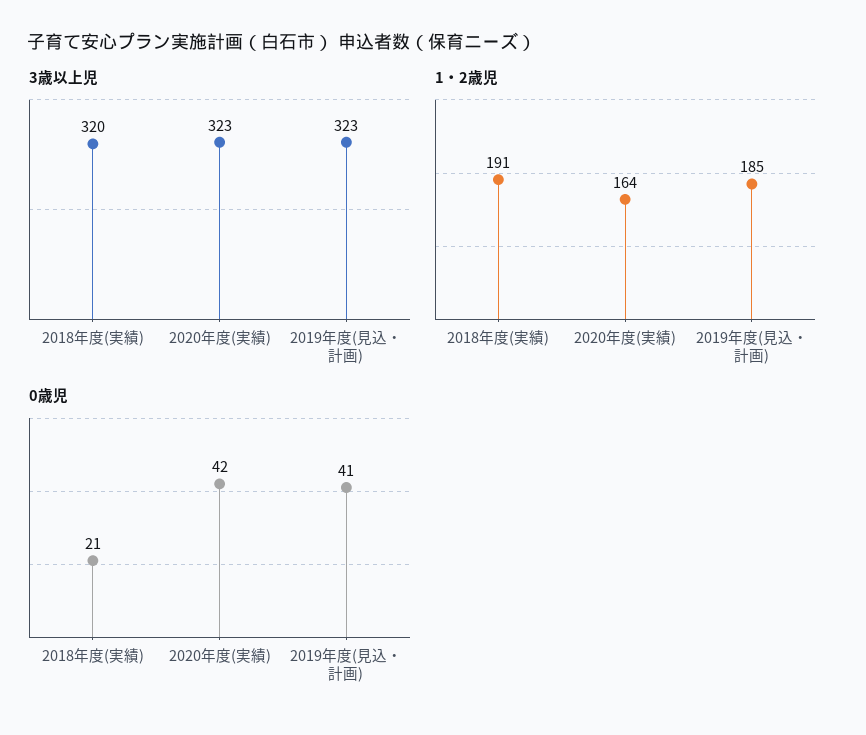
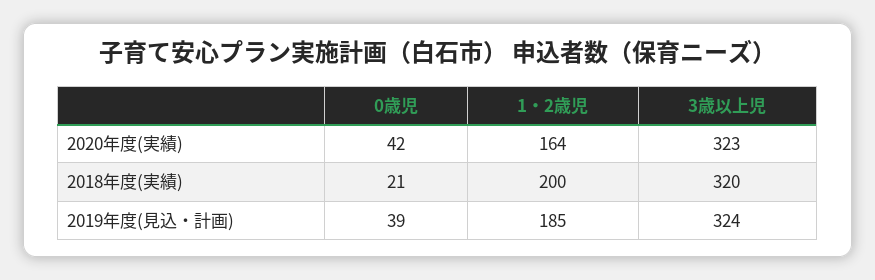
  {
    "3歳以上児": {
      "2018年度(実績)": 320,
      "2020年度(実績)": 323,
-     "2019年度(見込・計画)": 323
+     "2019年度(見込・計画)": 324
    },
    "1・2歳児": {
-     "2018年度(実績)": 191,
+     "2018年度(実績)": 200,
      "2020年度(実績)": 164,
      "2019年度(見込・計画)": 185
    },
    "0歳児": {
      "2018年度(実績)": 21,
      "2020年度(実績)": 42,
-     "2019年度(見込・計画)": 41
+     "2019年度(見込・計画)": 39
    }
  }

